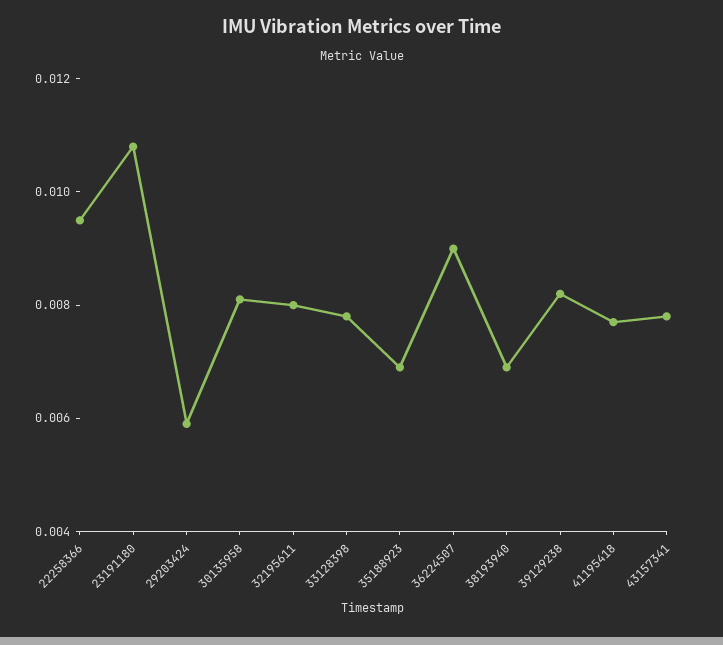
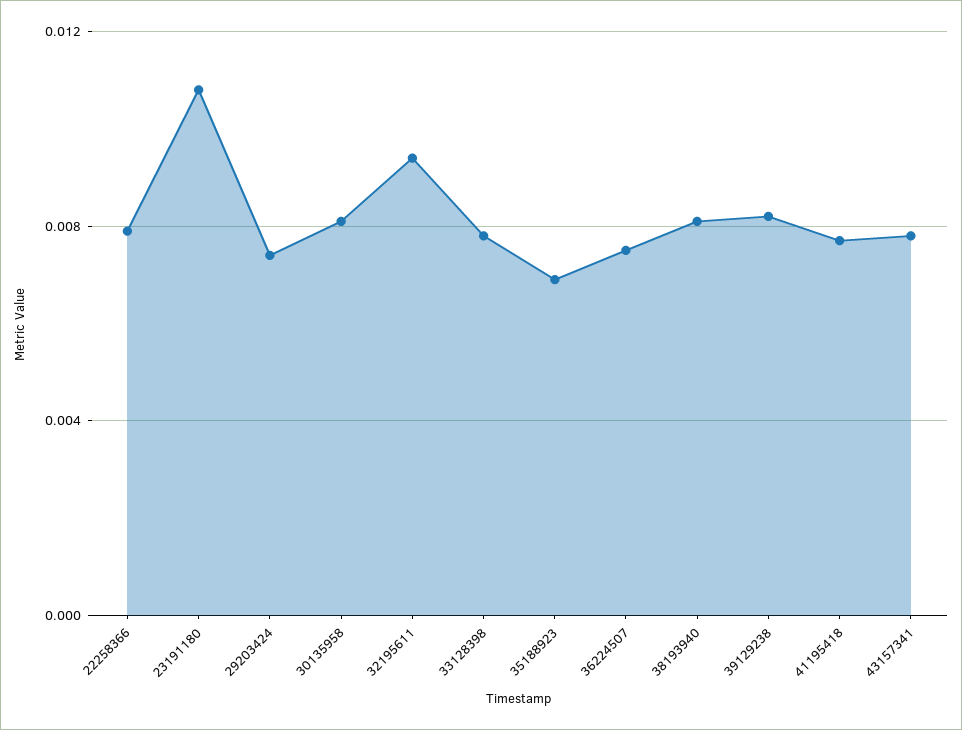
  {
-   "22258366": 0.0095,
+   "22258366": 0.008,
    "23191180": 0.011,
-   "29203424": 0.006,
+   "29203424": 0.0075,
    "30135958": 0.008,
-   "32195611": 0.008,
+   "32195611": 0.0095,
    "33128398": 0.008,
    "35188923": 0.007,
-   "36224507": 0.009,
+   "36224507": 0.0075,
-   "38193940": 0.007,
+   "38193940": 0.008,
    "39129238": 0.008,
    "41195418": 0.0075,
    "43157341": 0.008
  }

